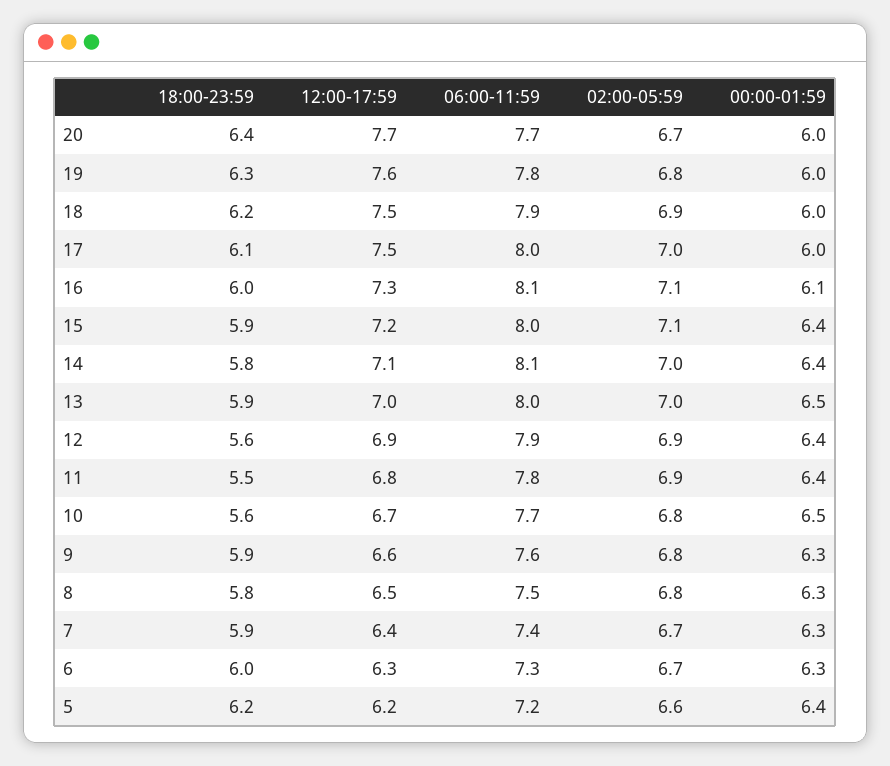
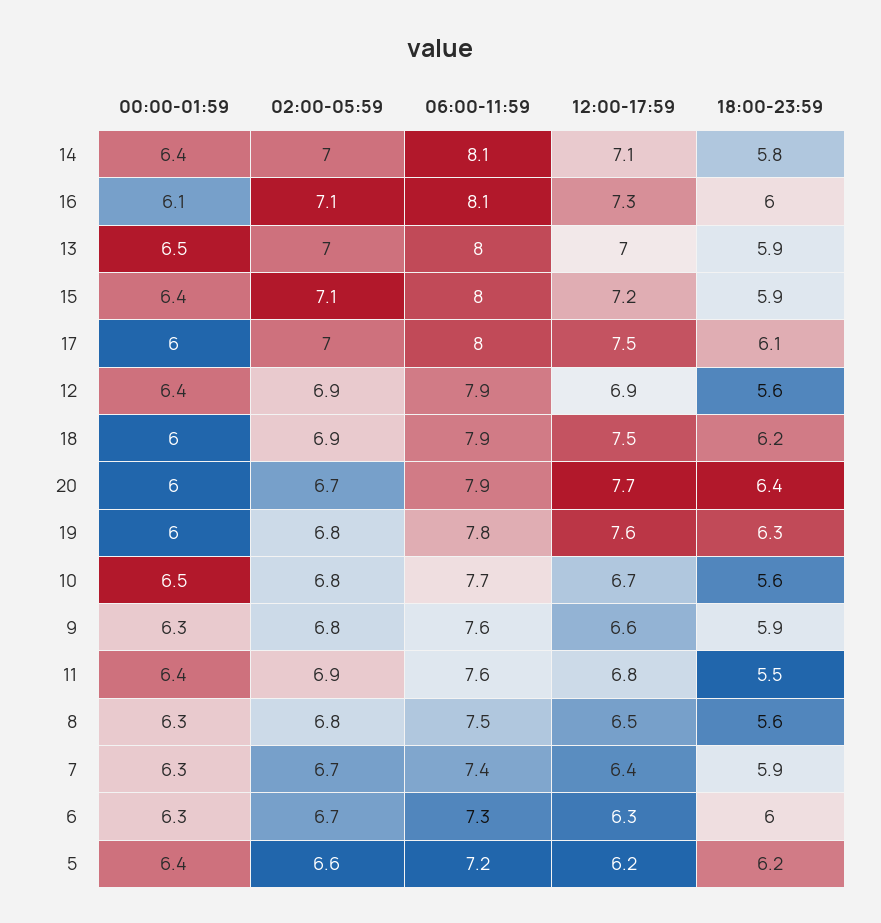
  {
    "18:00-23:59": {
      "20": 6.4,
      "19": 6.3,
      "18": 6.2,
      "17": 6.1,
      "16": 6,
      "15": 5.9,
      "14": 5.8,
      "13": 5.9,
      "12": 5.6,
      "11": 5.5,
      "10": 5.6,
      "9": 5.9,
-     "8": 5.8,
+     "8": 5.6,
      "7": 5.9,
      "6": 6,
      "5": 6.2
    },
    "12:00-17:59": {
      "20": 7.7,
      "19": 7.6,
      "18": 7.5,
      "17": 7.5,
      "16": 7.3,
      "15": 7.2,
      "14": 7.1,
      "13": 7,
      "12": 6.9,
      "11": 6.8,
      "10": 6.7,
      "9": 6.6,
      "8": 6.5,
      "7": 6.4,
      "6": 6.3,
      "5": 6.2
    },
    "06:00-11:59": {
-     "20": 7.7,
+     "20": 7.9,
      "19": 7.8,
      "18": 7.9,
      "17": 8,
      "16": 8.1,
      "15": 8,
      "14": 8.1,
      "13": 8,
      "12": 7.9,
-     "11": 7.8,
+     "11": 7.6,
      "10": 7.7,
      "9": 7.6,
      "8": 7.5,
      "7": 7.4,
      "6": 7.3,
      "5": 7.2
    },
    "02:00-05:59": {
      "20": 6.7,
      "19": 6.8,
      "18": 6.9,
      "17": 7,
      "16": 7.1,
      "15": 7.1,
      "14": 7,
      "13": 7,
      "12": 6.9,
      "11": 6.9,
      "10": 6.8,
      "9": 6.8,
      "8": 6.8,
      "7": 6.7,
      "6": 6.7,
      "5": 6.6
    },
    "00:00-01:59": {
      "20": 6,
      "19": 6,
      "18": 6,
      "17": 6,
      "16": 6.1,
      "15": 6.4,
      "14": 6.4,
      "13": 6.5,
      "12": 6.4,
      "11": 6.4,
      "10": 6.5,
      "9": 6.3,
      "8": 6.3,
      "7": 6.3,
      "6": 6.3,
      "5": 6.4
    }
  }

